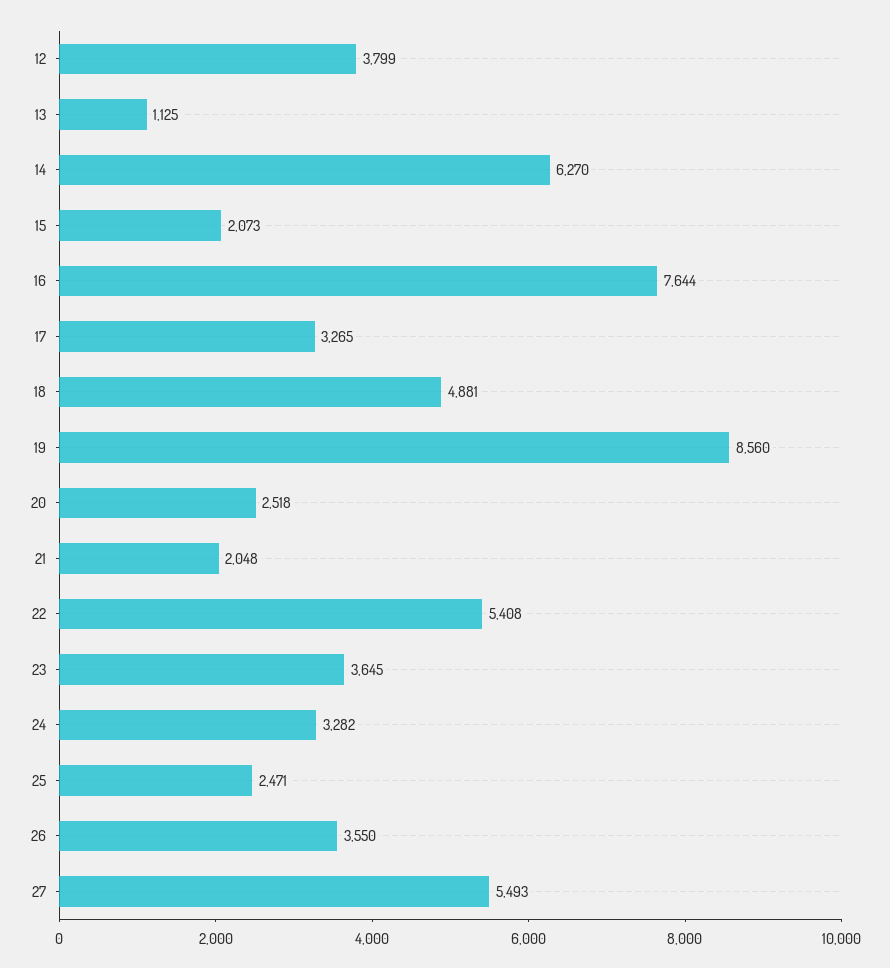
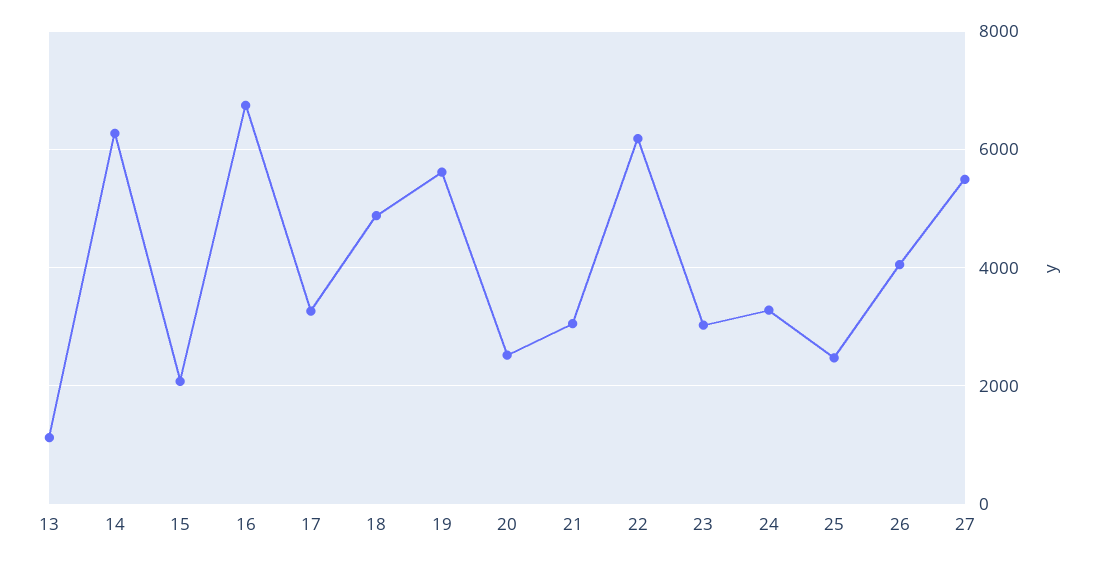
  {
-   "12": 3799,
    "13": 1125,
    "14": 6270,
    "15": 2073,
-   "16": 7644,
+   "16": 6800,
    "17": 3265,
    "18": 4881,
-   "19": 8560,
+   "19": 5600,
    "20": 2518,
-   "21": 2048,
+   "21": 3000,
-   "22": 5408,
+   "22": 6200,
-   "23": 3645,
+   "23": 3000,
    "24": 3282,
    "25": 2471,
-   "26": 3550,
+   "26": 4000,
    "27": 5493
  }

